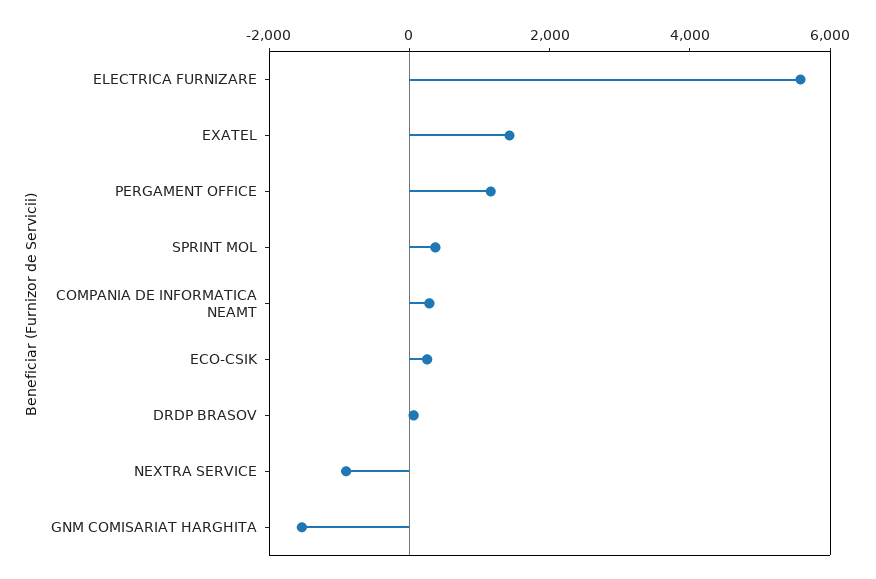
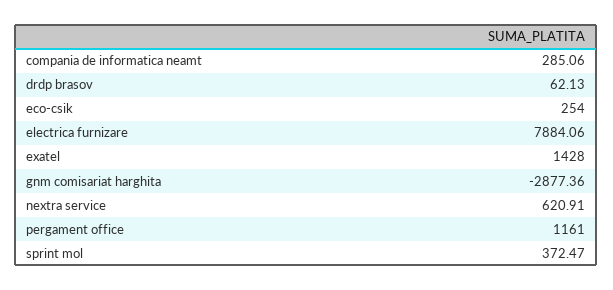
  {
-   "ELECTRICA FURNIZARE": 5500,
+   "ELECTRICA FURNIZARE": 7884.06,
    "EXATEL": 1428,
    "PERGAMENT OFFICE": 1161,
    "SPRINT MOL": 372.47,
    "COMPANIA DE INFORMATICA NEAMT": 285.06,
    "ECO-CSIK": 254,
    "DRDP BRASOV": 62.13,
-   "NEXTRA SERVICE": -1000,
+   "NEXTRA SERVICE": 620.91,
-   "GNM COMISARIAT HARGHITA": -1500
+   "GNM COMISARIAT HARGHITA": -2877.36
  }

